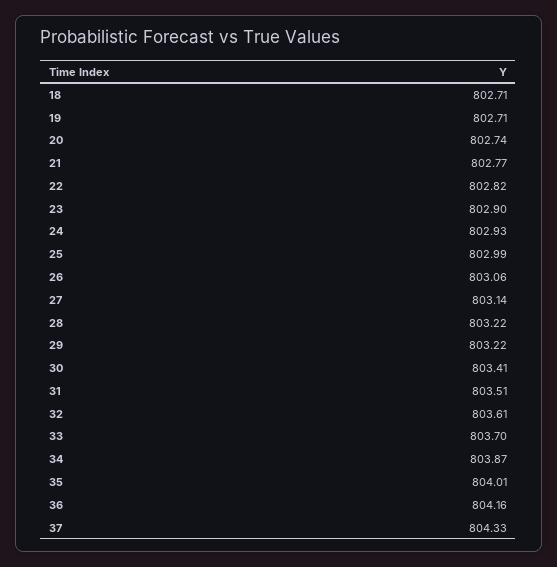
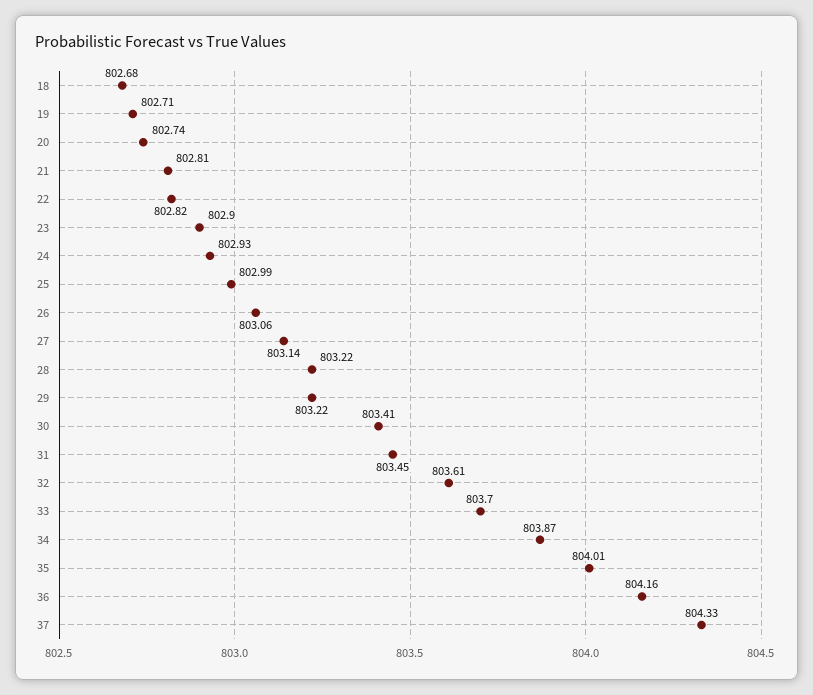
  {
-   "18": 802.71,
+   "18": 802.68,
    "19": 802.71,
    "20": 802.74,
-   "21": 802.77,
+   "21": 802.81,
    "22": 802.82,
    "23": 802.9,
    "24": 802.93,
    "25": 802.99,
    "26": 803.06,
    "27": 803.14,
    "28": 803.22,
    "29": 803.22,
    "30": 803.41,
-   "31": 803.51,
+   "31": 803.45,
    "32": 803.61,
    "33": 803.7,
    "34": 803.87,
    "35": 804.01,
    "36": 804.16,
    "37": 804.33
  }

